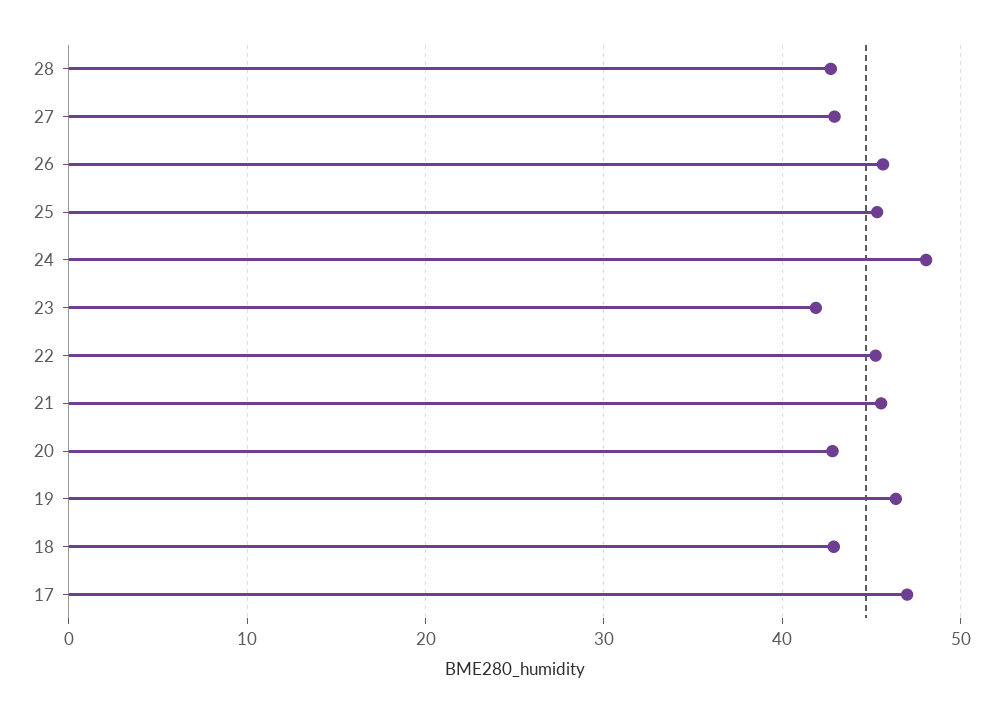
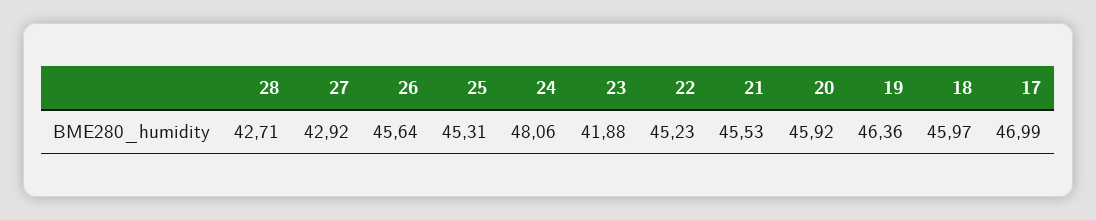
  {
    "28": 42.71,
    "27": 42.92,
    "26": 45.64,
    "25": 45.31,
    "24": 48.06,
    "23": 41.88,
    "22": 45.23,
    "21": 45.53,
-   "20": 43,
+   "20": 45.92,
    "19": 46.36,
-   "18": 43,
+   "18": 45.97,
    "17": 46.99
  }

